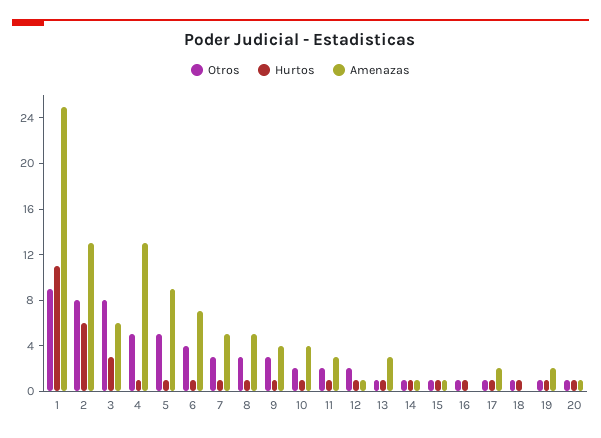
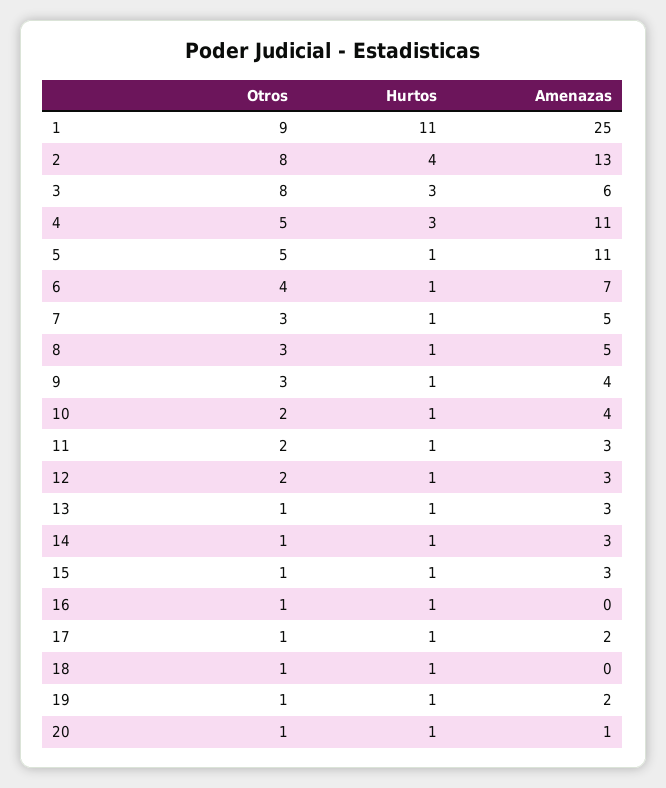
  {
    "Otros": {
      "1": 9,
      "2": 8,
      "3": 8,
      "4": 5,
      "5": 5,
      "6": 4,
      "7": 3,
      "8": 3,
      "9": 3,
      "10": 2,
      "11": 2,
      "12": 2,
      "13": 1,
      "14": 1,
      "15": 1,
      "16": 1,
      "17": 1,
      "18": 1,
      "19": 1,
      "20": 1
    },
    "Hurtos": {
      "1": 11,
-     "2": 6,
+     "2": 4,
      "3": 3,
-     "4": 1,
+     "4": 3,
      "5": 1,
      "6": 1,
      "7": 1,
      "8": 1,
      "9": 1,
      "10": 1,
      "11": 1,
      "12": 1,
      "13": 1,
      "14": 1,
      "15": 1,
      "16": 1,
      "17": 1,
      "18": 1,
      "19": 1,
      "20": 1
    },
    "Amenazas": {
      "1": 25,
      "2": 13,
      "3": 6,
-     "4": 13,
+     "4": 11,
-     "5": 9,
+     "5": 11,
      "6": 7,
      "7": 5,
      "8": 5,
      "9": 4,
      "10": 4,
      "11": 3,
-     "12": 1,
+     "12": 3,
      "13": 3,
-     "14": 1,
+     "14": 3,
-     "15": 1,
+     "15": 3,
      "16": 0,
      "17": 2,
      "18": 0,
      "19": 2,
      "20": 1
    }
  }

